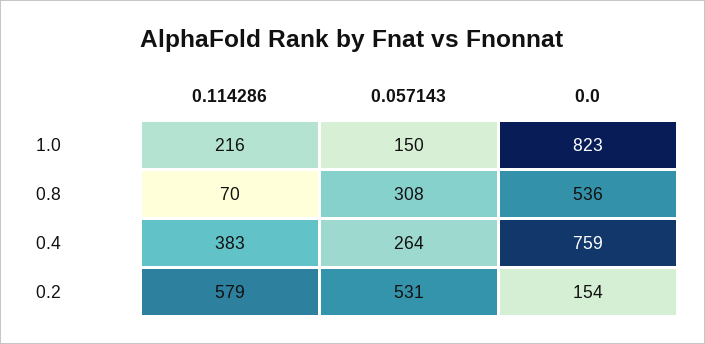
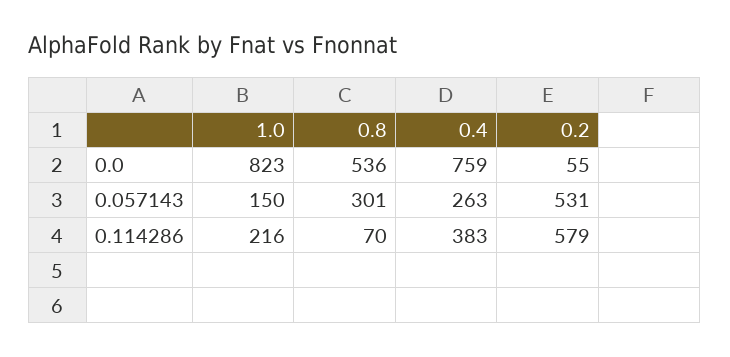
  {
    "0.114286": {
      "1.0": 216,
      "0.8": 70,
      "0.4": 383,
      "0.2": 579
    },
    "0.057143": {
      "1.0": 150,
-     "0.8": 308,
+     "0.8": 301,
-     "0.4": 264,
+     "0.4": 263,
      "0.2": 531
    },
    "0.0": {
      "1.0": 823,
      "0.8": 536,
      "0.4": 759,
-     "0.2": 154
+     "0.2": 55
    }
  }

